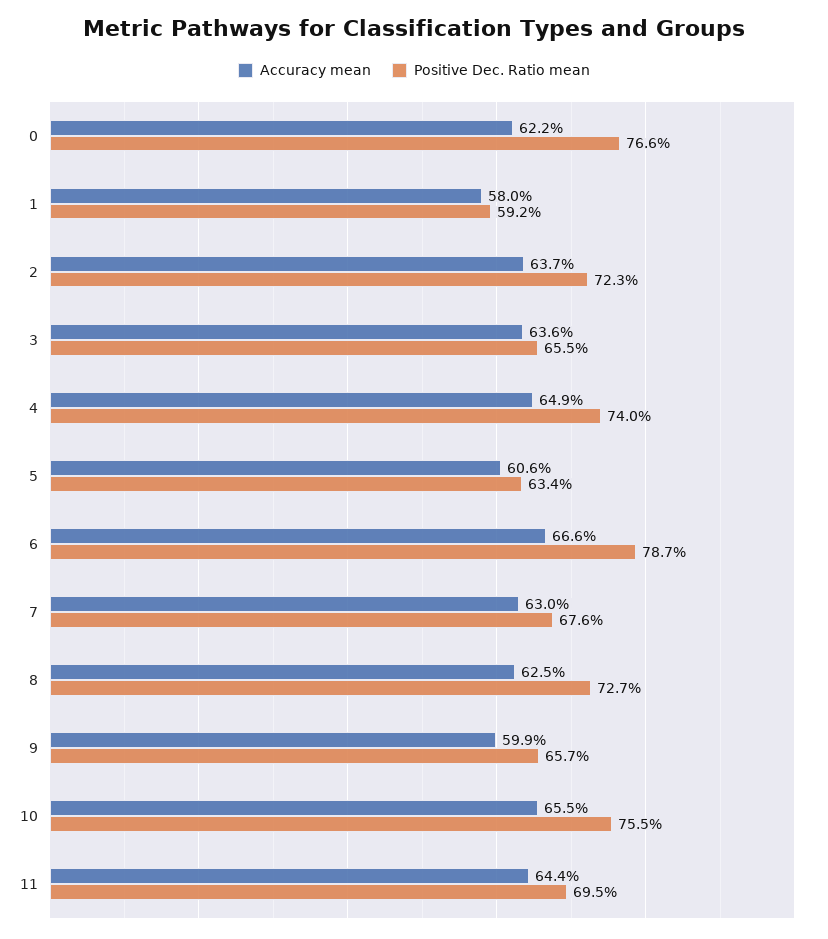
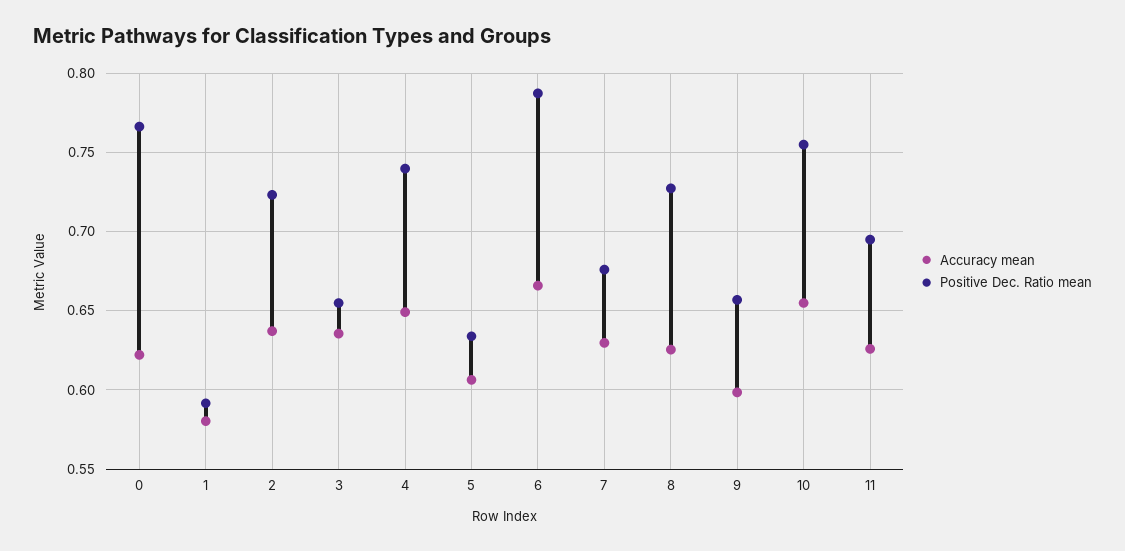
  {
    "Accuracy mean": {
      "0": 0.622,
      "1": 0.58,
      "2": 0.637,
      "3": 0.636,
      "4": 0.649,
      "5": 0.606,
      "6": 0.666,
      "7": 0.63,
      "8": 0.625,
      "9": 0.599,
      "10": 0.655,
-     "11": 0.644
+     "11": 0.625
    },
    "Positive Dec. Ratio mean": {
      "0": 0.766,
      "1": 0.592,
      "2": 0.723,
      "3": 0.655,
      "4": 0.74,
      "5": 0.634,
      "6": 0.787,
      "7": 0.676,
      "8": 0.727,
      "9": 0.657,
      "10": 0.755,
      "11": 0.695
    }
  }

